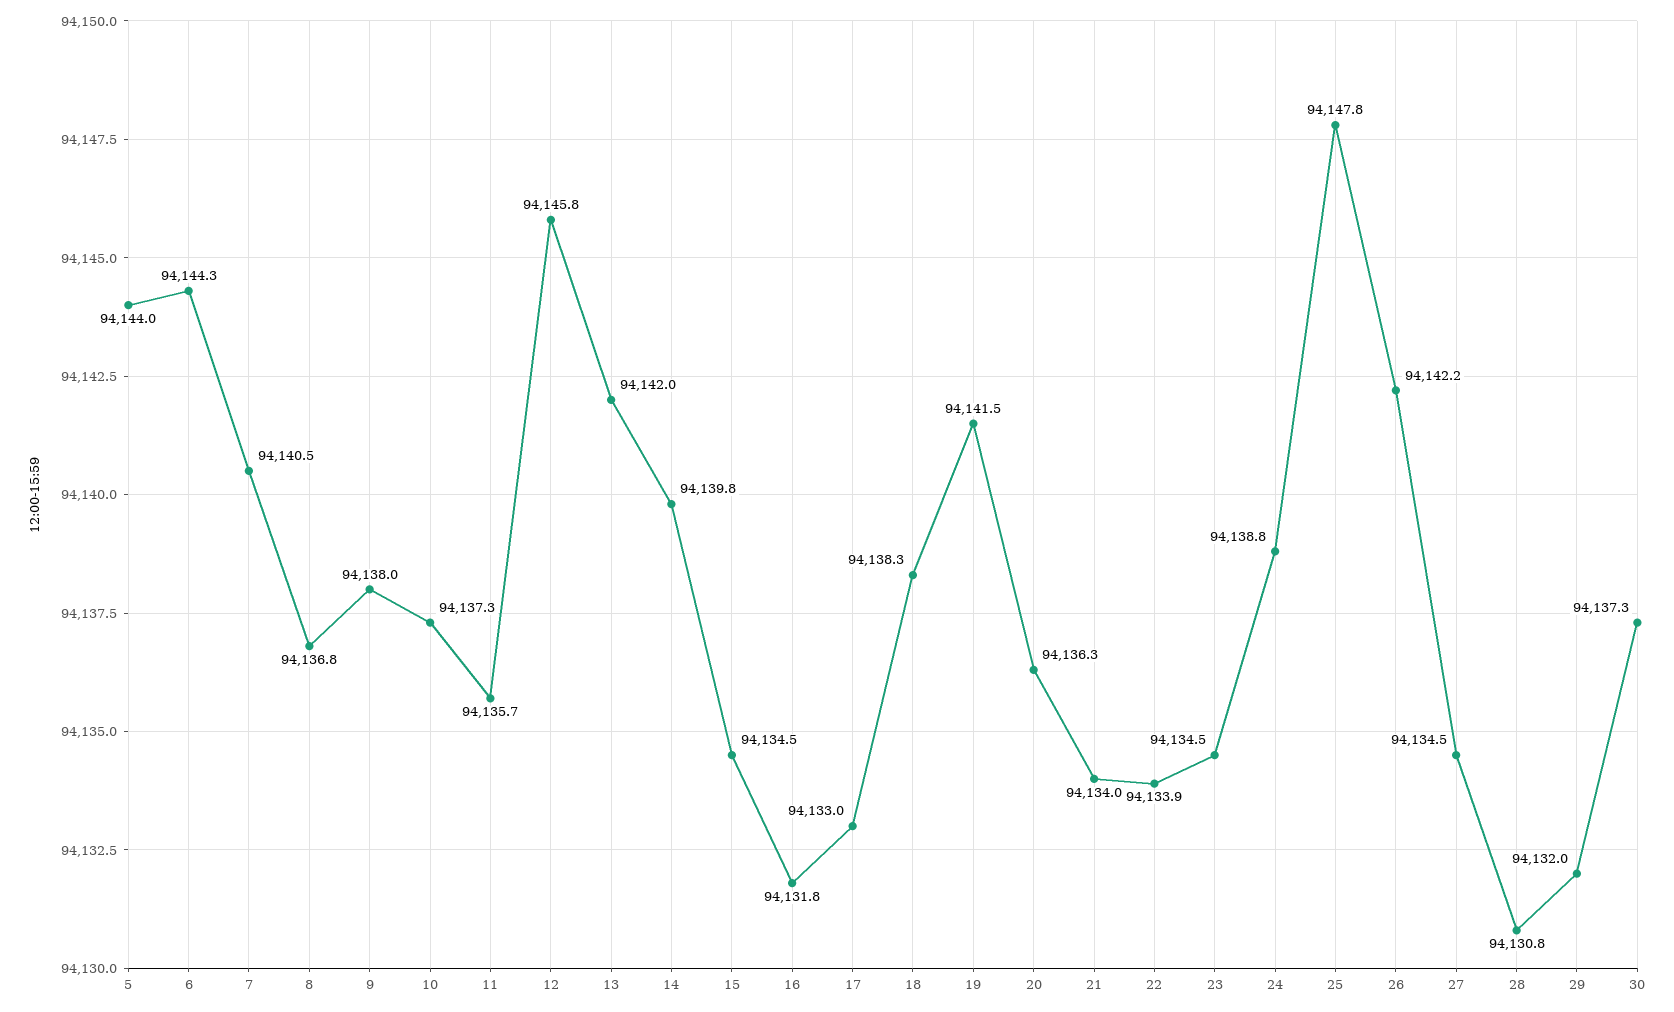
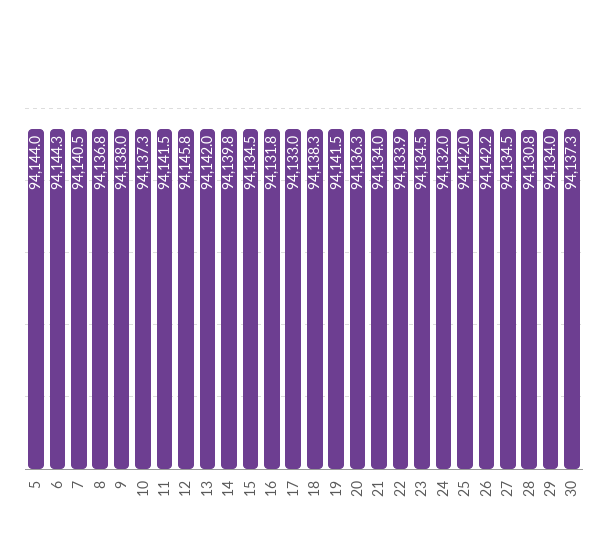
  {
    "5": 94144,
    "6": 94144.3,
    "7": 94140.5,
    "8": 94136.8,
    "9": 94138,
    "10": 94137.3,
-   "11": 94135.7,
+   "11": 94141.5,
    "12": 94145.8,
    "13": 94142,
    "14": 94139.8,
    "15": 94134.5,
    "16": 94131.8,
    "17": 94133,
    "18": 94138.3,
    "19": 94141.5,
    "20": 94136.3,
    "21": 94134,
    "22": 94133.9,
    "23": 94134.5,
-   "24": 94138.8,
+   "24": 94132,
-   "25": 94147.8,
+   "25": 94142,
    "26": 94142.2,
    "27": 94134.5,
    "28": 94130.8,
-   "29": 94132,
+   "29": 94134,
    "30": 94137.3
  }

